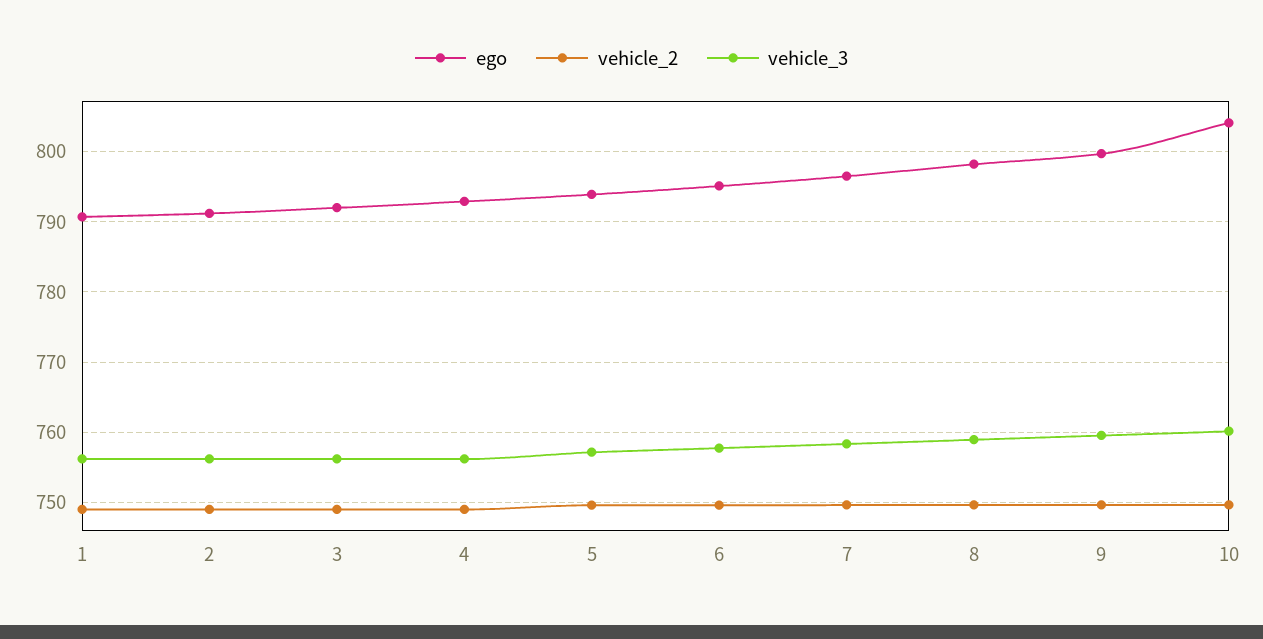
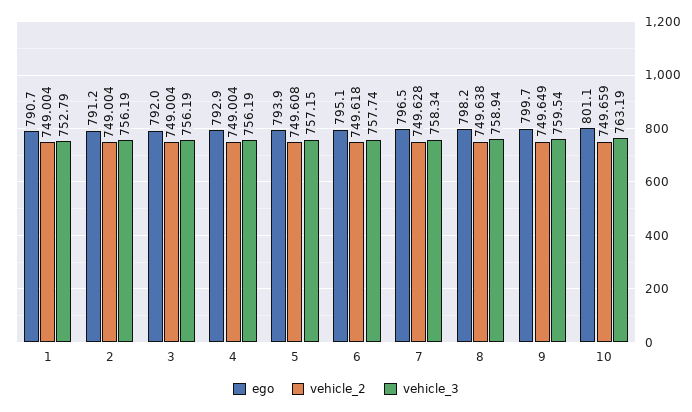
  {
    "ego": {
      "1": 790.7,
      "2": 791.2,
      "3": 792,
      "4": 792.9,
      "5": 793.9,
      "6": 795.1,
      "7": 796.5,
      "8": 798.2,
      "9": 799.7,
-     "10": 804
+     "10": 801.1
    },
    "vehicle_2": {
      "1": 749.004,
      "2": 749.004,
      "3": 749.004,
      "4": 749.004,
      "5": 749.608,
      "6": 749.618,
      "7": 749.628,
      "8": 749.638,
      "9": 749.649,
      "10": 749.659
    },
    "vehicle_3": {
-     "1": 756,
+     "1": 752.79,
      "2": 756.19,
      "3": 756.19,
      "4": 756.19,
      "5": 757.15,
      "6": 757.74,
      "7": 758.34,
      "8": 758.94,
      "9": 759.54,
-     "10": 760
+     "10": 763.19
    }
  }

